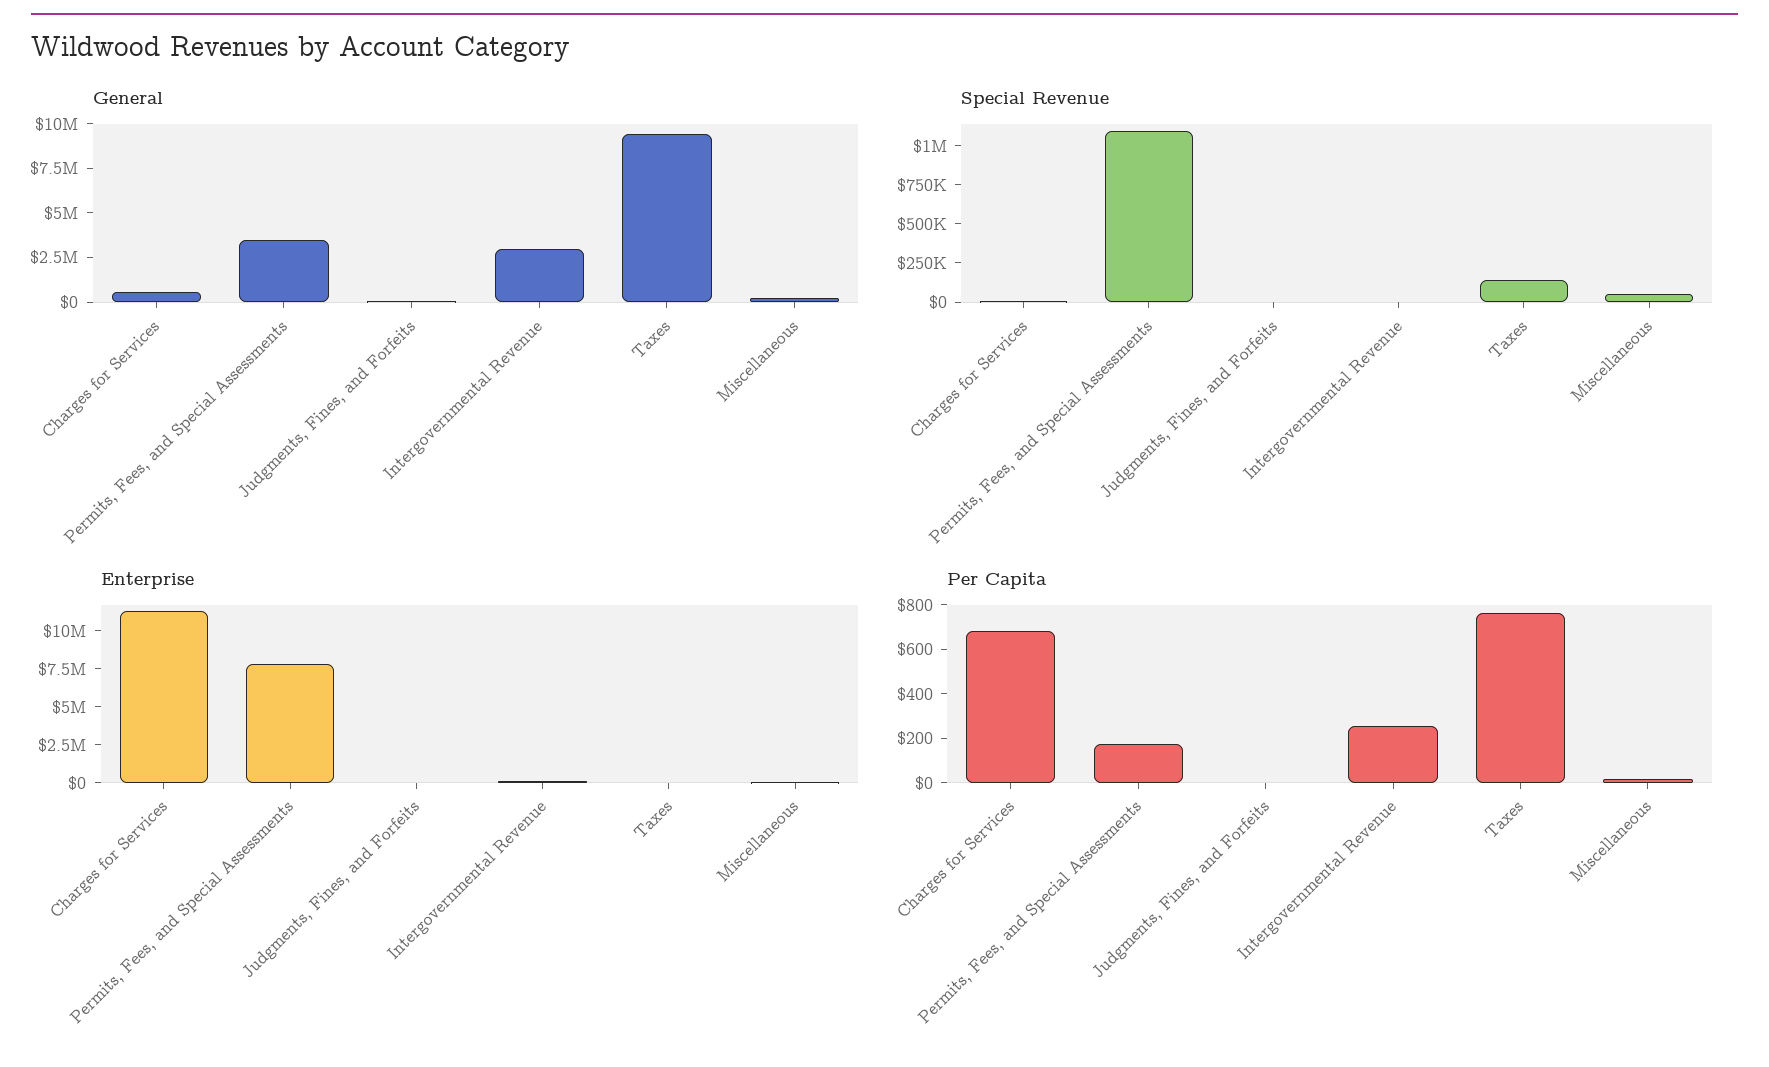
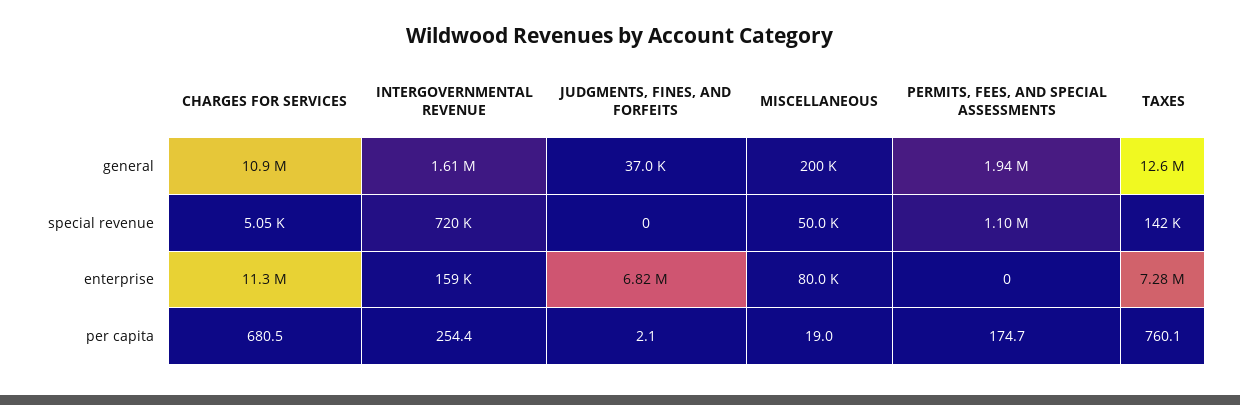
  {
    "General": {
-     "Charges for Services": 500000,
+     "Charges for Services": 10900000,
-     "Permits, Fees, and Special Assessments": 3500000,
+     "Permits, Fees, and Special Assessments": 1940000,
      "Judgments, Fines, and Forfeits": 37000,
-     "Intergovernmental Revenue": 3000000,
+     "Intergovernmental Revenue": 1610000,
-     "Taxes": 9500000,
+     "Taxes": 12600000,
      "Miscellaneous": 200000
    },
    "Special Revenue": {
      "Charges for Services": 5050,
      "Permits, Fees, and Special Assessments": 1100000,
      "Judgments, Fines, and Forfeits": 0,
-     "Intergovernmental Revenue": 0,
+     "Intergovernmental Revenue": 720000,
      "Taxes": 142000,
      "Miscellaneous": 50000
    },
    "Enterprise": {
      "Charges for Services": 11300000,
-     "Permits, Fees, and Special Assessments": 7500000,
+     "Permits, Fees, and Special Assessments": 0,
-     "Judgments, Fines, and Forfeits": 0,
+     "Judgments, Fines, and Forfeits": 6820000,
      "Intergovernmental Revenue": 159000,
-     "Taxes": 0,
+     "Taxes": 7280000,
      "Miscellaneous": 80000
    },
    "Per Capita": {
      "Charges for Services": 680.5,
      "Permits, Fees, and Special Assessments": 174.7,
      "Judgments, Fines, and Forfeits": 2.1,
      "Intergovernmental Revenue": 254.4,
      "Taxes": 760.1,
      "Miscellaneous": 19
    }
  }

